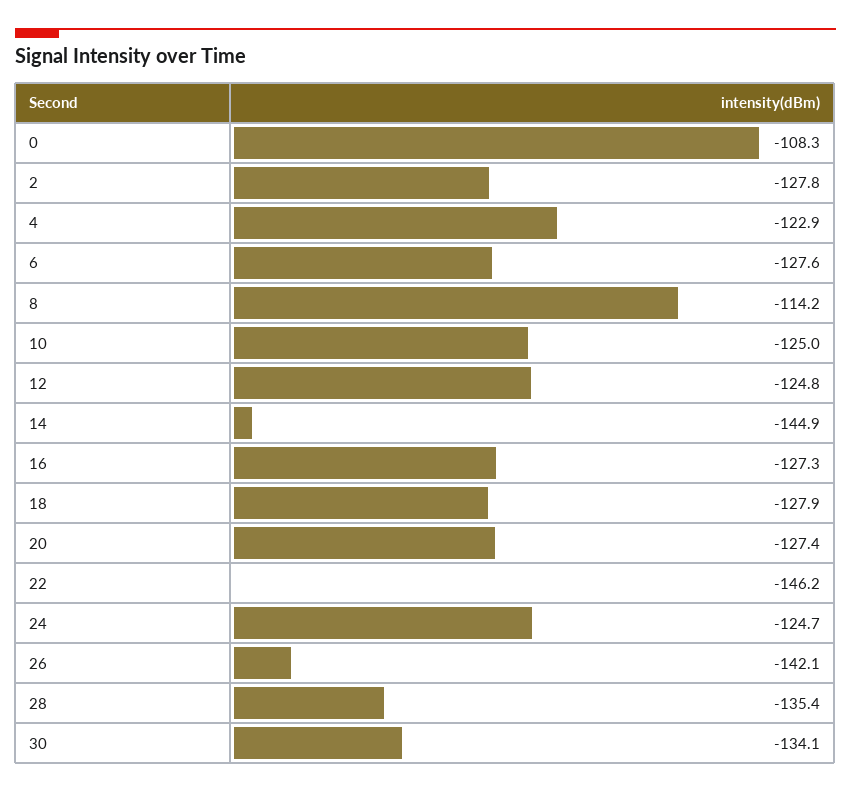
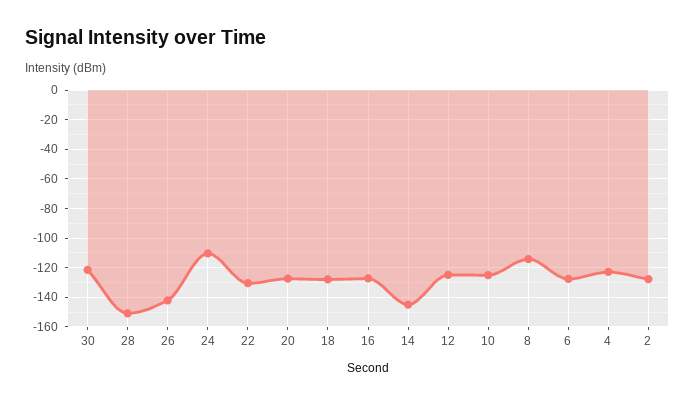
  {
-   "0": -108.3,
    "2": -127.8,
    "4": -122.9,
    "6": -127.6,
    "8": -114.2,
    "10": -125,
    "12": -124.8,
    "14": -144.9,
    "16": -127.3,
    "18": -127.9,
    "20": -127.4,
-   "22": -146.2,
+   "22": -130,
-   "24": -124.7,
+   "24": -110,
    "26": -142.1,
-   "28": -135.4,
+   "28": -150,
-   "30": -134.1
+   "30": -120
  }

